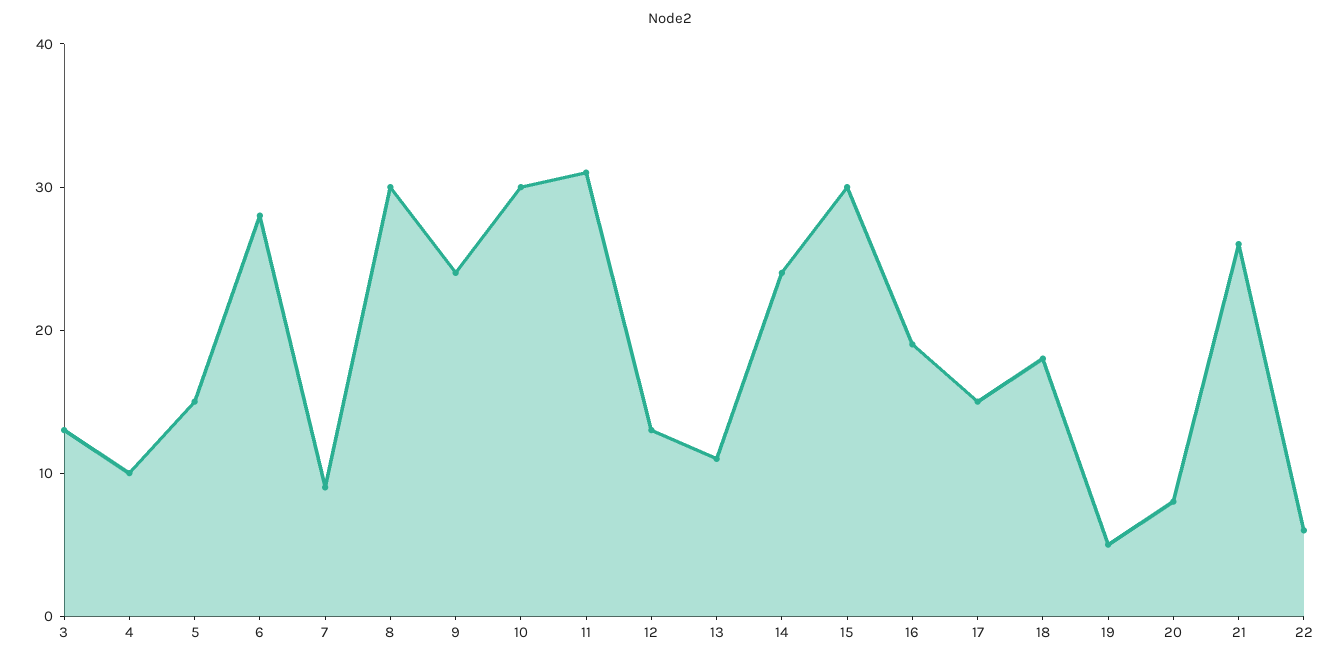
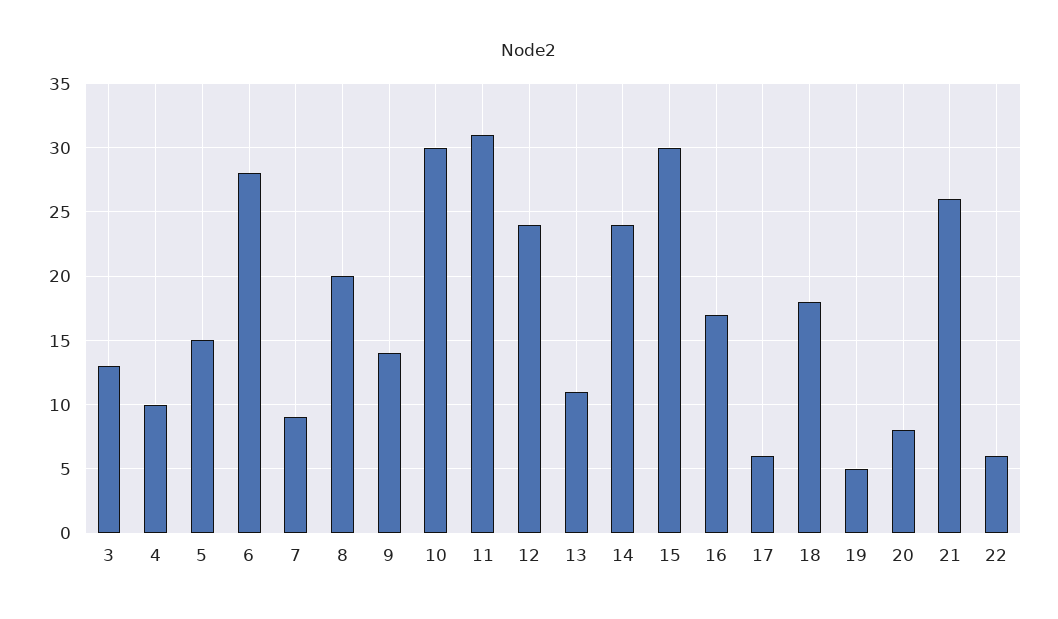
  {
    "3": 13,
    "4": 10,
    "5": 15,
    "6": 28,
    "7": 9,
-   "8": 30,
+   "8": 20,
-   "9": 24,
+   "9": 14,
    "10": 30,
    "11": 31,
-   "12": 13,
+   "12": 24,
    "13": 11,
    "14": 24,
    "15": 30,
-   "16": 19,
+   "16": 17,
-   "17": 15,
+   "17": 6,
    "18": 18,
    "19": 5,
    "20": 8,
    "21": 26,
    "22": 6
  }

